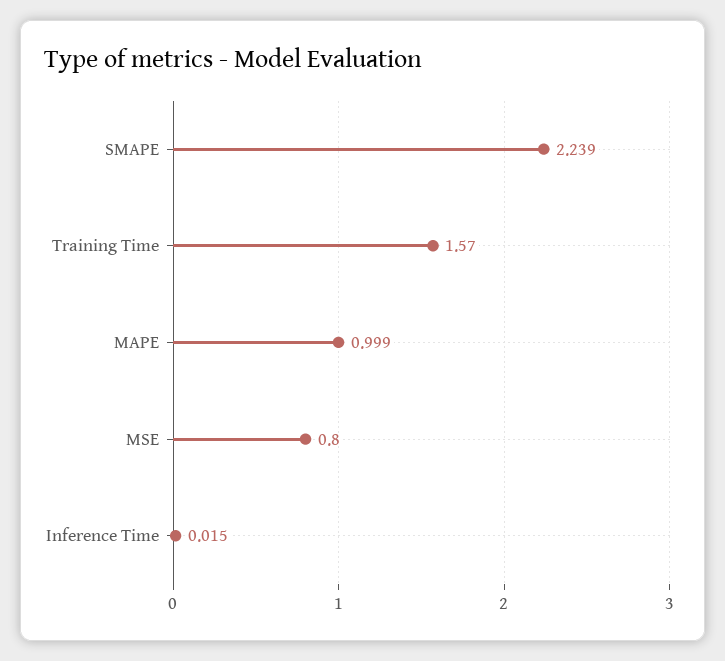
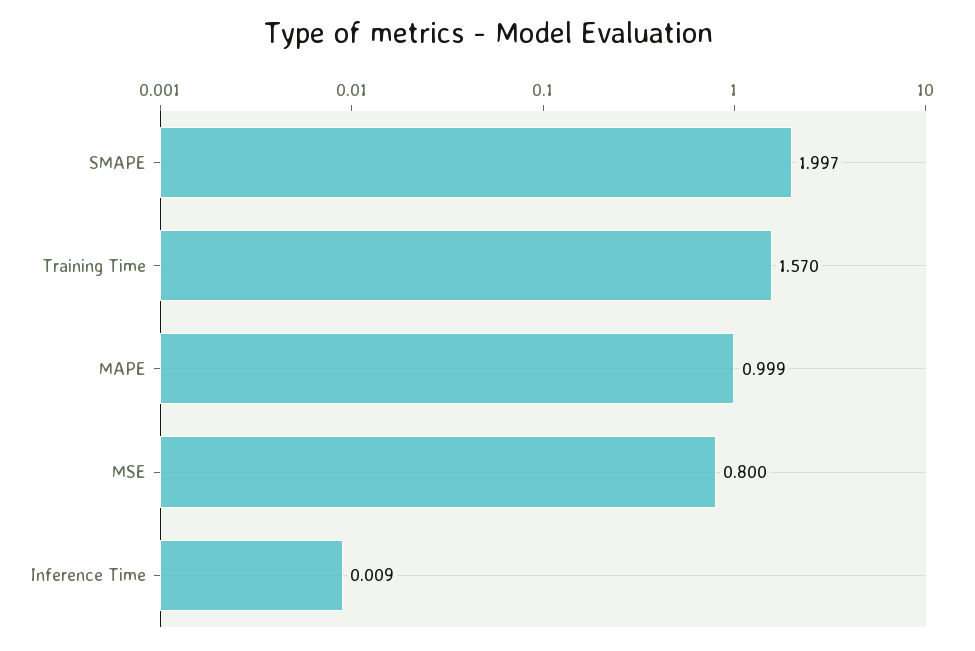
  {
-   "SMAPE": 2.239,
+   "SMAPE": 1.997,
    "Training Time": 1.57,
    "MAPE": 0.999,
    "MSE": 0.8,
-   "Inference Time": 0.015
+   "Inference Time": 0.009
  }

